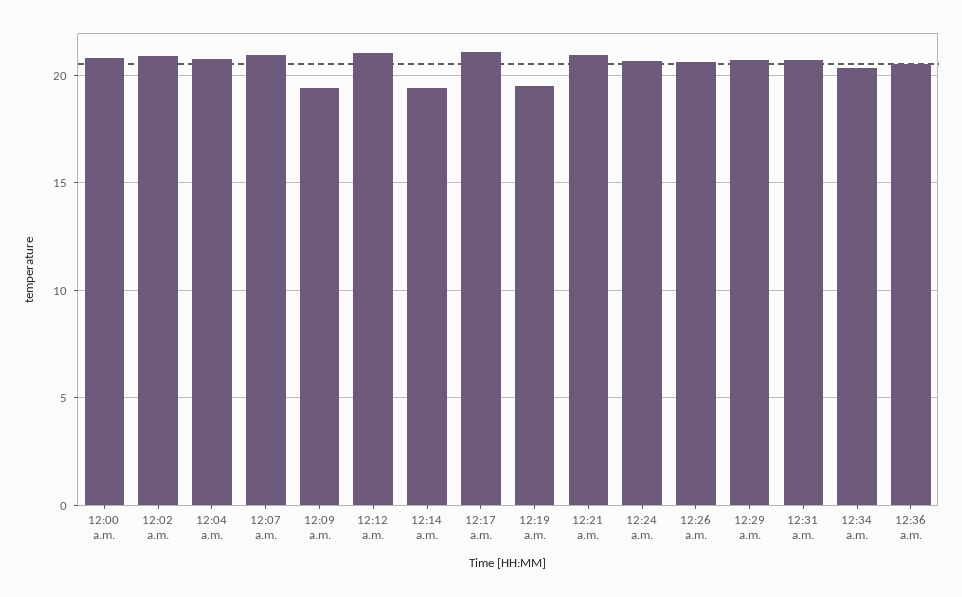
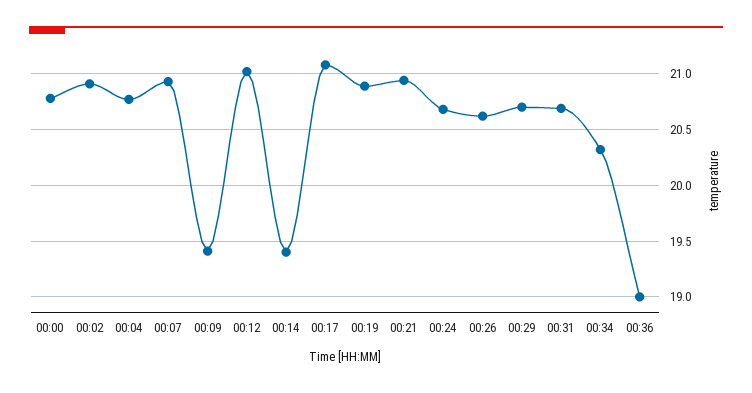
  {
    "12:00 a.m.": 20.8,
    "12:02 a.m.": 20.9,
    "12:04 a.m.": 20.8,
    "12:07 a.m.": 20.9,
    "12:09 a.m.": 19.4,
    "12:12 a.m.": 21,
    "12:14 a.m.": 19.4,
    "12:17 a.m.": 21.1,
-   "12:19 a.m.": 19.5,
+   "12:19 a.m.": 20.9,
    "12:21 a.m.": 20.9,
    "12:24 a.m.": 20.7,
    "12:26 a.m.": 20.6,
    "12:29 a.m.": 20.7,
    "12:31 a.m.": 20.7,
    "12:34 a.m.": 20.3,
-   "12:36 a.m.": 20.5
+   "12:36 a.m.": 19
  }

